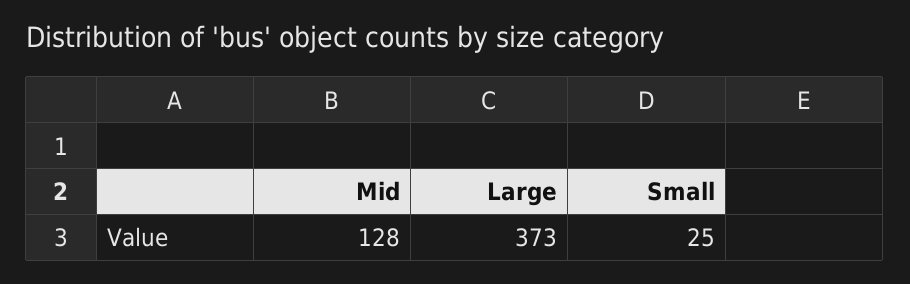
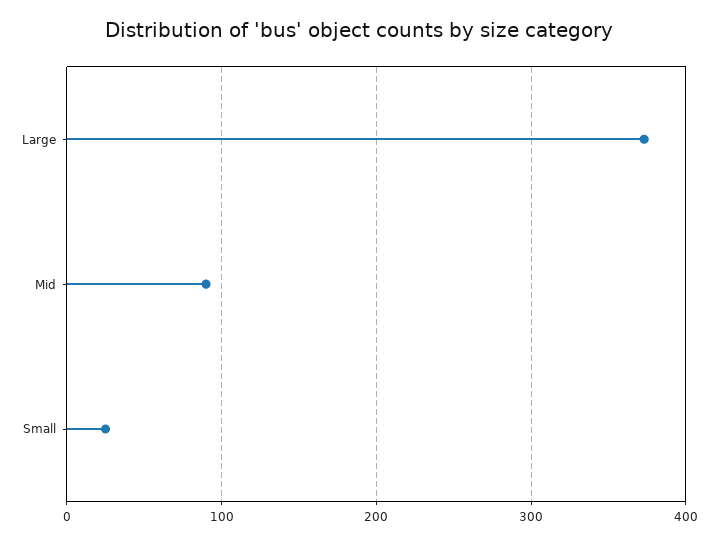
  {
-   "Mid": 128,
+   "Mid": 90,
    "Large": 373,
    "Small": 25
  }

